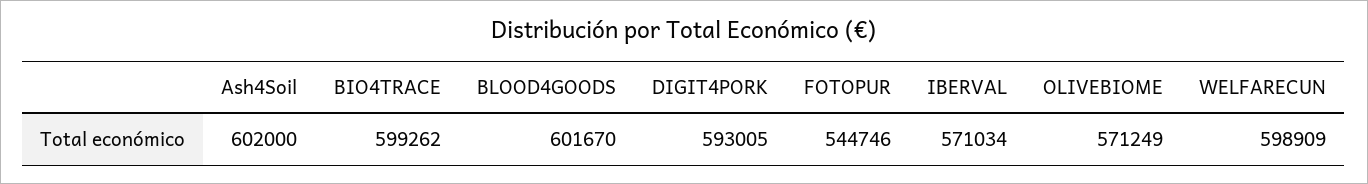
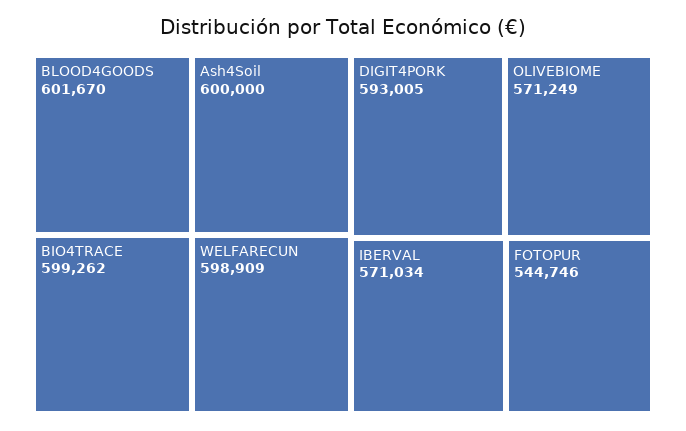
  {
-   "Ash4Soil": 602000,
+   "Ash4Soil": 600000,
    "BIO4TRACE": 599262,
    "BLOOD4GOODS": 601670,
    "DIGIT4PORK": 593005,
    "FOTOPUR": 544746,
    "IBERVAL": 571034,
    "OLIVEBIOME": 571249,
    "WELFARECUN": 598909
  }

